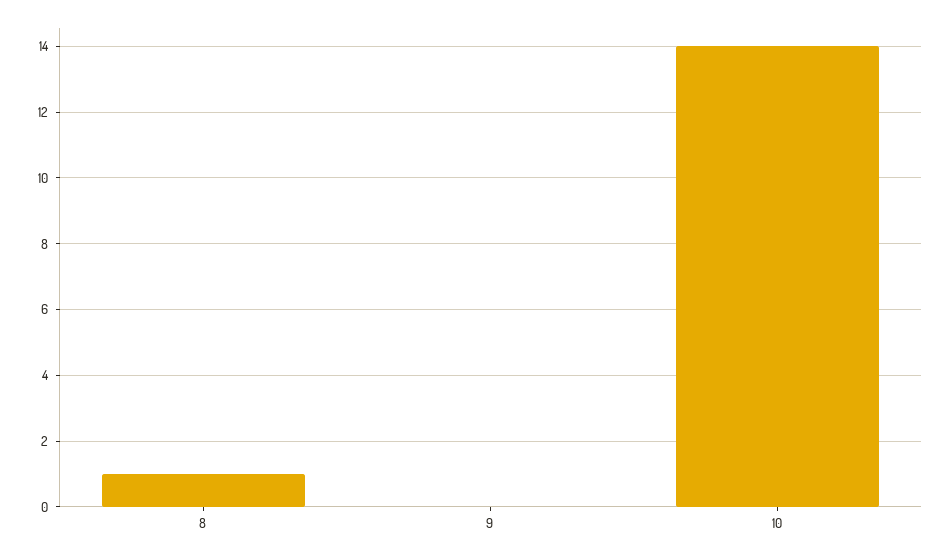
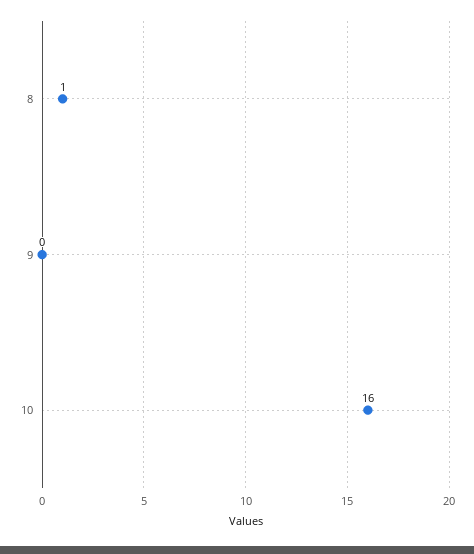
  {
    "8": 1,
    "9": 0,
-   "10": 14
+   "10": 16
  }

